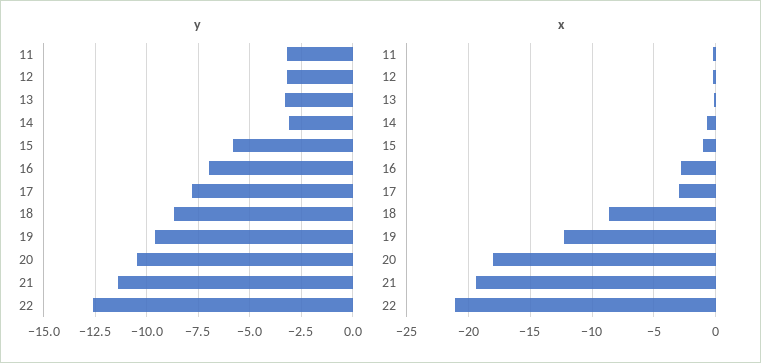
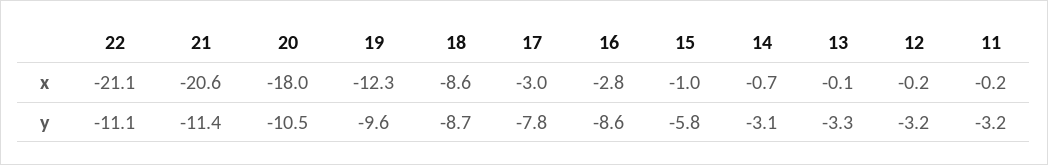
  {
    "y": {
      "11": -3.2,
      "12": -3.2,
      "13": -3.3,
      "14": -3.1,
      "15": -5.8,
-     "16": -7,
+     "16": -8.6,
      "17": -7.8,
      "18": -8.7,
      "19": -9.6,
      "20": -10.5,
      "21": -11.4,
-     "22": -12.5
+     "22": -11.1
    },
    "x": {
      "11": -0.2,
      "12": -0.2,
      "13": -0.1,
      "14": -0.7,
      "15": -1,
      "16": -2.8,
      "17": -3,
      "18": -8.6,
      "19": -12.3,
      "20": -18,
-     "21": -19.5,
+     "21": -20.6,
      "22": -21.1
    }
  }

